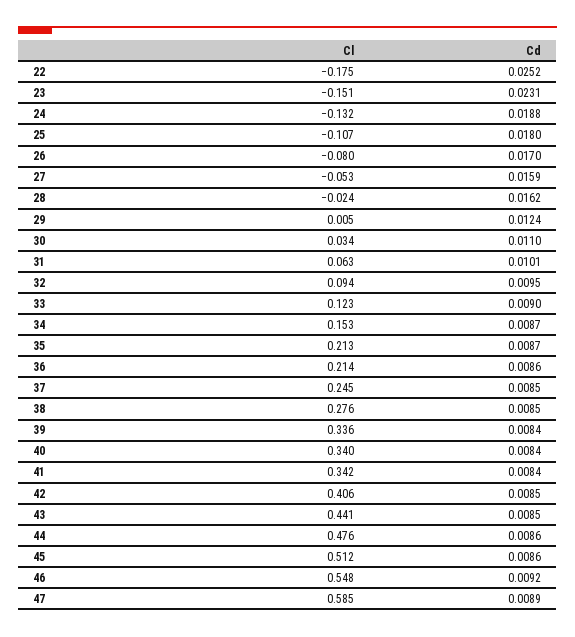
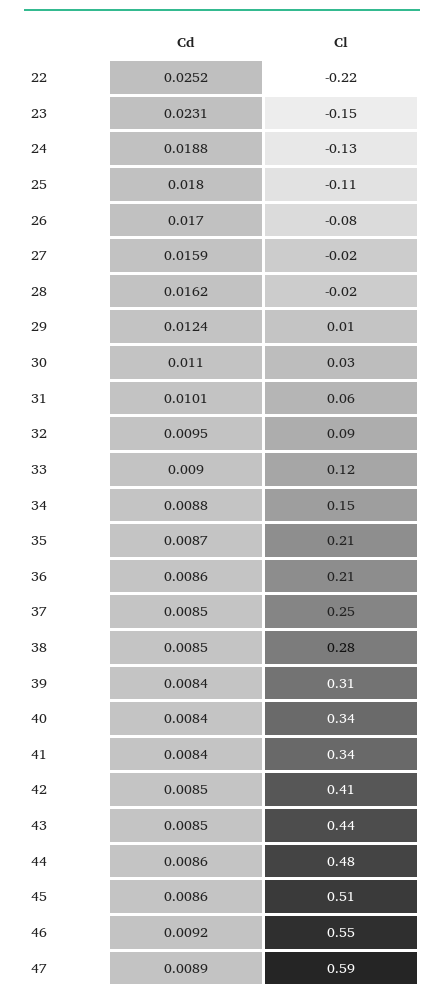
  {
    "Cl": {
-     "22": -0.175,
+     "22": -0.22,
      "23": -0.151,
      "24": -0.132,
      "25": -0.107,
      "26": -0.08,
-     "27": -0.053,
+     "27": -0.02,
      "28": -0.024,
      "29": 0.005,
      "30": 0.034,
      "31": 0.063,
      "32": 0.094,
      "33": 0.123,
      "34": 0.153,
      "35": 0.213,
      "36": 0.214,
      "37": 0.245,
      "38": 0.276,
-     "39": 0.336,
+     "39": 0.31,
      "40": 0.34,
      "41": 0.342,
      "42": 0.406,
      "43": 0.441,
      "44": 0.476,
      "45": 0.512,
      "46": 0.548,
      "47": 0.585
    },
    "Cd": {
      "22": 0.0252,
      "23": 0.0231,
      "24": 0.0188,
      "25": 0.018,
      "26": 0.017,
      "27": 0.0159,
      "28": 0.0162,
      "29": 0.0124,
      "30": 0.011,
      "31": 0.0101,
      "32": 0.0095,
      "33": 0.009,
-     "34": 0.0087,
+     "34": 0.0088,
      "35": 0.0087,
      "36": 0.0086,
      "37": 0.0085,
      "38": 0.0085,
      "39": 0.0084,
      "40": 0.0084,
      "41": 0.0084,
      "42": 0.0085,
      "43": 0.0085,
      "44": 0.0086,
      "45": 0.0086,
      "46": 0.0092,
      "47": 0.0089
    }
  }

